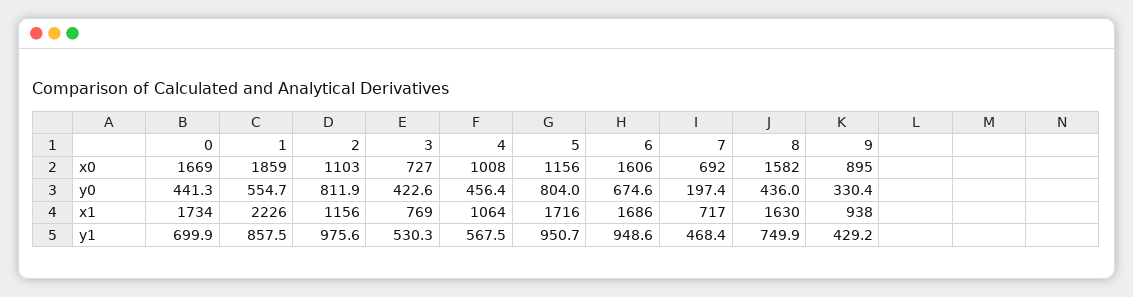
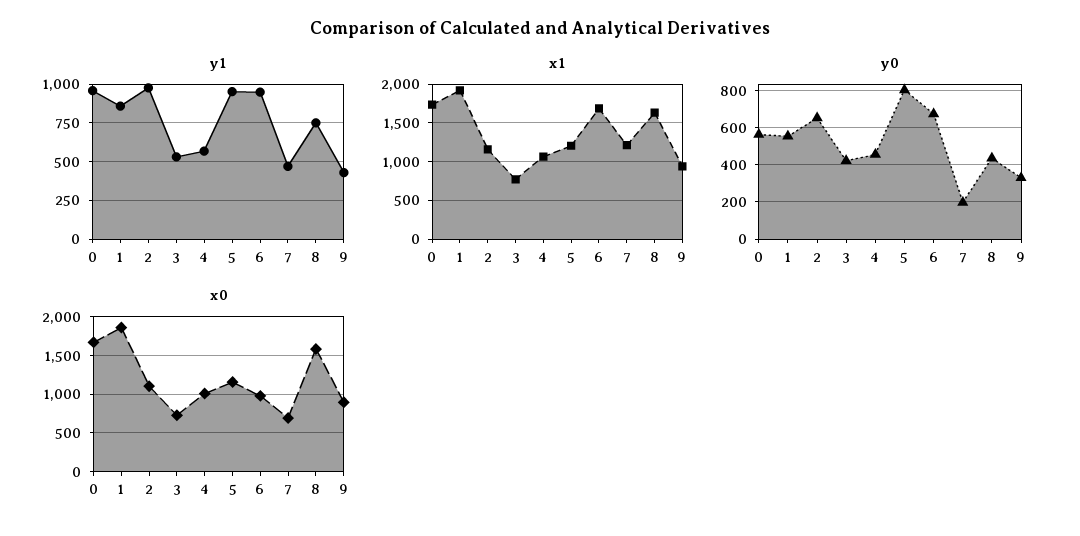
  {
    "x0": {
      "0": 1669,
      "1": 1859,
      "2": 1103,
      "3": 727,
      "4": 1008,
      "5": 1156,
-     "6": 1606,
+     "6": 1000,
      "7": 692,
      "8": 1582,
      "9": 895
    },
    "y0": {
-     "0": 441.3,
+     "0": 550,
      "1": 554.7,
-     "2": 811.9,
+     "2": 650,
      "3": 422.6,
      "4": 456.4,
      "5": 804,
      "6": 674.6,
      "7": 197.4,
      "8": 436,
      "9": 330.4
    },
    "x1": {
      "0": 1734,
-     "1": 2226,
+     "1": 1900,
      "2": 1156,
      "3": 769,
      "4": 1064,
-     "5": 1716,
+     "5": 1200,
      "6": 1686,
-     "7": 717,
+     "7": 1200,
      "8": 1630,
      "9": 938
    },
    "y1": {
-     "0": 699.9,
+     "0": 950,
      "1": 857.5,
      "2": 975.6,
      "3": 530.3,
      "4": 567.5,
      "5": 950.7,
      "6": 948.6,
      "7": 468.4,
      "8": 749.9,
      "9": 429.2
    }
  }

